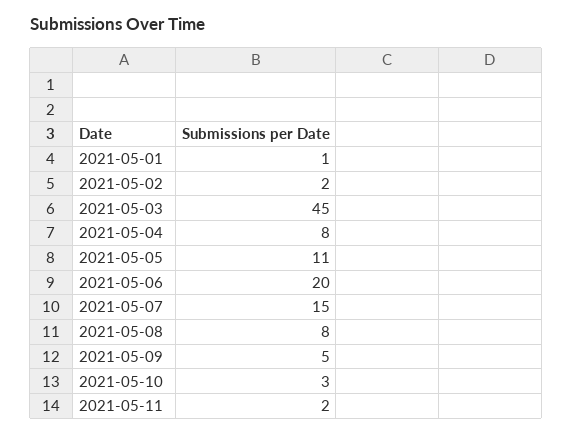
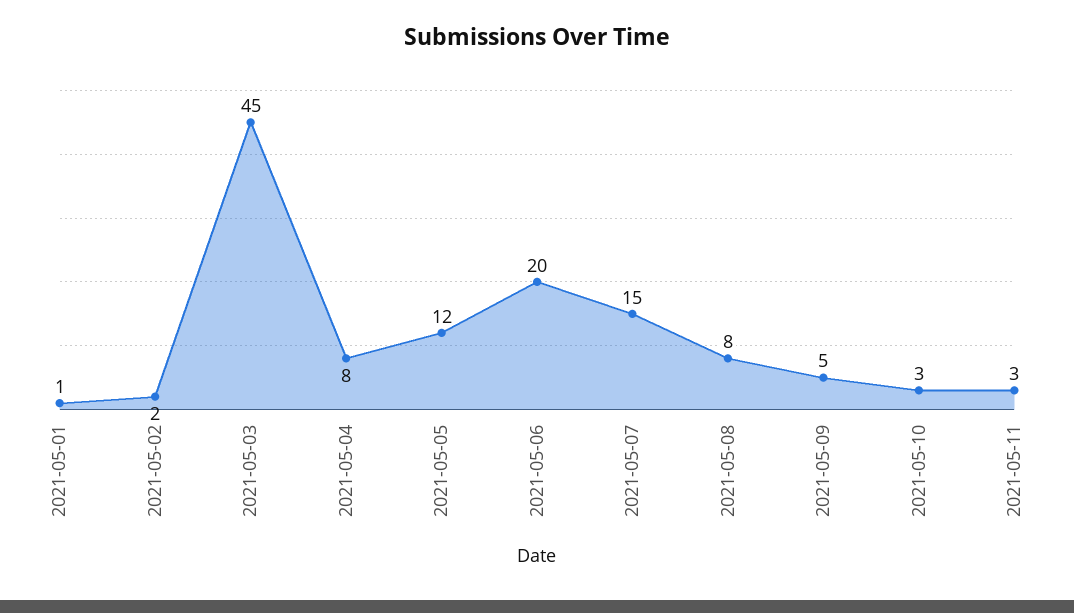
  {
    "2021-05-01": 1,
    "2021-05-02": 2,
    "2021-05-03": 45,
    "2021-05-04": 8,
-   "2021-05-05": 11,
+   "2021-05-05": 12,
    "2021-05-06": 20,
    "2021-05-07": 15,
    "2021-05-08": 8,
    "2021-05-09": 5,
    "2021-05-10": 3,
-   "2021-05-11": 2
+   "2021-05-11": 3
  }

